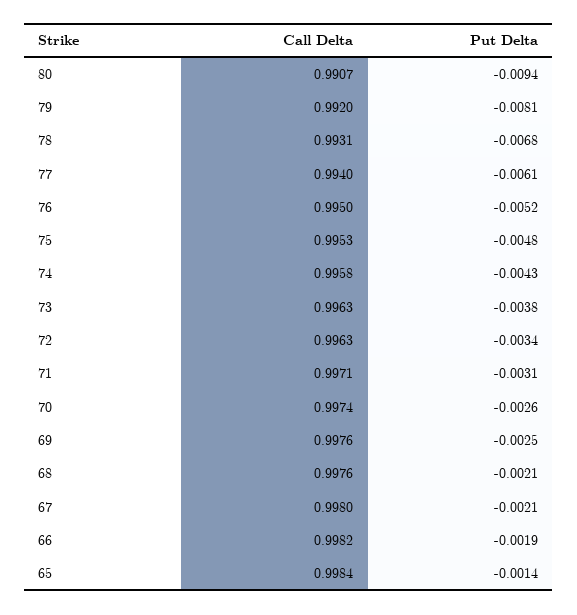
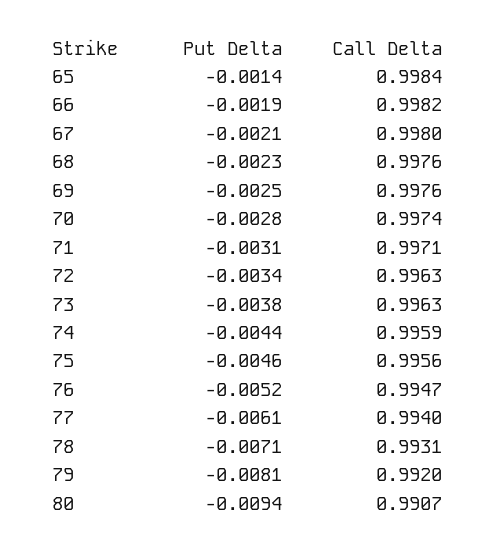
  {
    "Call Delta": {
      "80": 0.9907,
      "79": 0.992,
      "78": 0.9931,
      "77": 0.994,
-     "76": 0.995,
+     "76": 0.9947,
-     "75": 0.9953,
+     "75": 0.9956,
-     "74": 0.9958,
+     "74": 0.9959,
      "73": 0.9963,
      "72": 0.9963,
      "71": 0.9971,
      "70": 0.9974,
      "69": 0.9976,
      "68": 0.9976,
      "67": 0.998,
      "66": 0.9982,
      "65": 0.9984
    },
    "Put Delta": {
      "80": -0.0094,
      "79": -0.0081,
-     "78": -0.0068,
+     "78": -0.0071,
      "77": -0.0061,
      "76": -0.0052,
-     "75": -0.0048,
+     "75": -0.0046,
-     "74": -0.0043,
+     "74": -0.0044,
      "73": -0.0038,
      "72": -0.0034,
      "71": -0.0031,
-     "70": -0.0026,
+     "70": -0.0028,
      "69": -0.0025,
-     "68": -0.0021,
+     "68": -0.0023,
      "67": -0.0021,
      "66": -0.0019,
      "65": -0.0014
    }
  }

